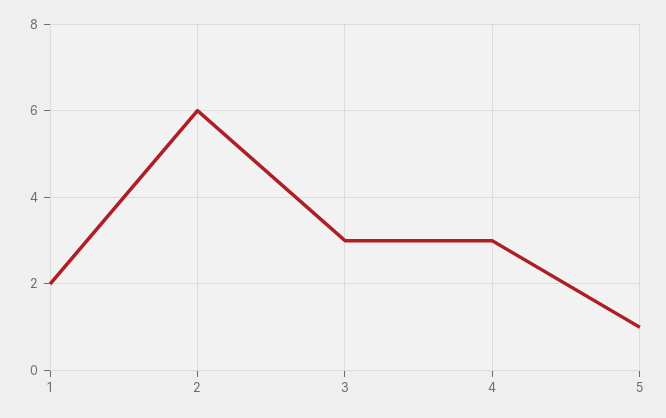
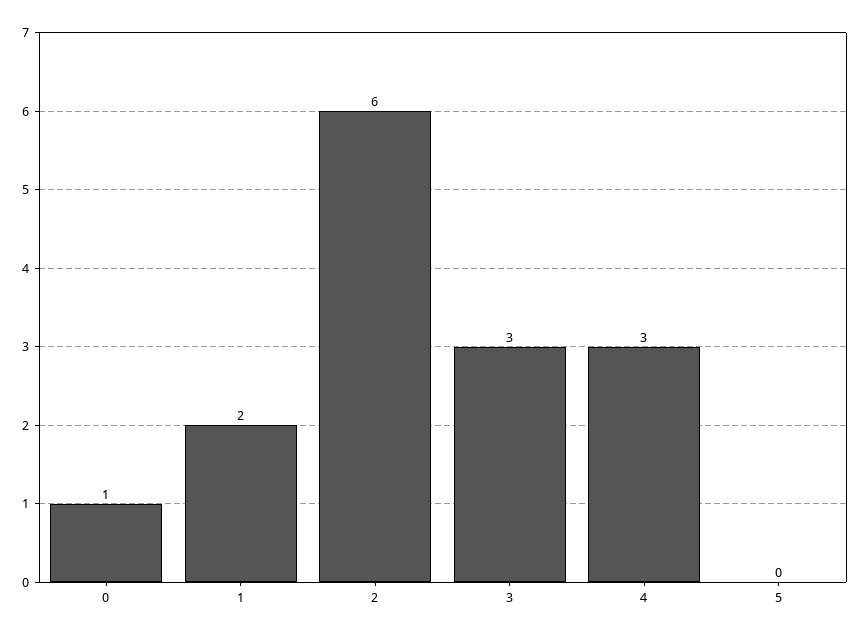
  {
    "1": 2,
    "2": 6,
    "3": 3,
    "4": 3,
-   "5": 1
+   "5": 0,
+   "0": 1
  }

